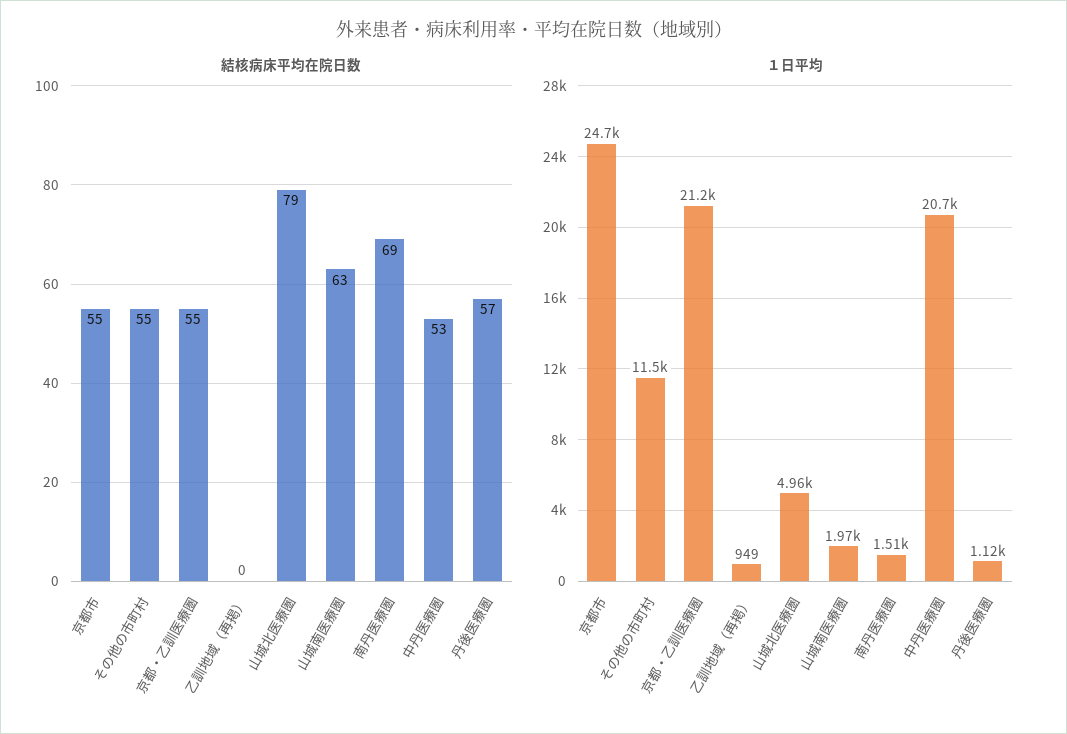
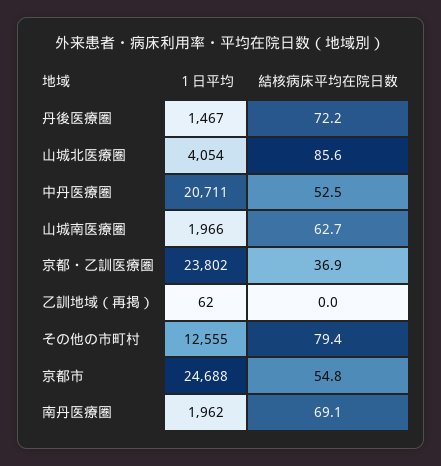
  {
    "結核病床平均在院日数": {
      "京都市": 54.8,
-     "その他の市町村": 55,
+     "その他の市町村": 79.4,
-     "京都・乙訓医療圏": 55,
+     "京都・乙訓医療圏": 36.9,
      "乙訓地域（再掲）": 0,
-     "山城北医療圏": 79,
+     "山城北医療圏": 85.6,
      "山城南医療圏": 62.7,
      "南丹医療圏": 69.1,
      "中丹医療圏": 52.5,
-     "丹後医療圏": 57
+     "丹後医療圏": 72.2
    },
    "１日平均": {
      "京都市": 24688,
-     "その他の市町村": 11500,
+     "その他の市町村": 12555,
-     "京都・乙訓医療圏": 21200,
+     "京都・乙訓医療圏": 23802,
-     "乙訓地域（再掲）": 949,
+     "乙訓地域（再掲）": 62,
-     "山城北医療圏": 4960,
+     "山城北医療圏": 4054,
      "山城南医療圏": 1966,
-     "南丹医療圏": 1510,
+     "南丹医療圏": 1962,
      "中丹医療圏": 20711,
-     "丹後医療圏": 1120
+     "丹後医療圏": 1467
    }
  }

